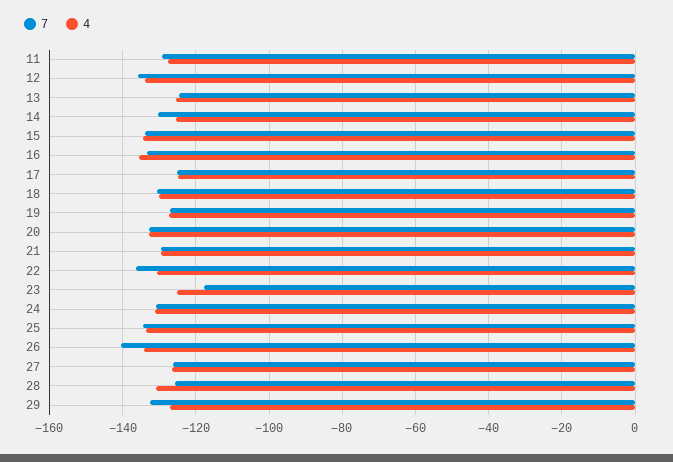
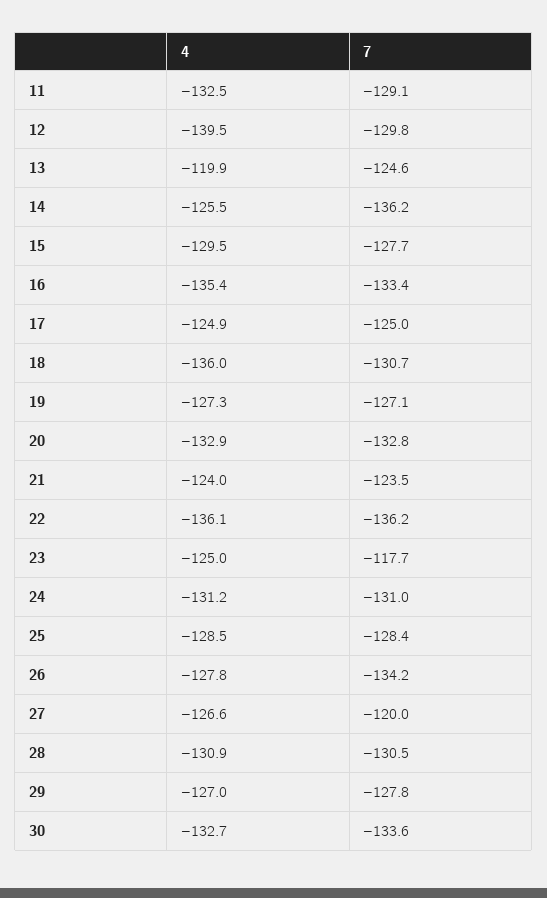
  {
    "7": {
      "11": -129.1,
-     "12": -136,
+     "12": -129.8,
      "13": -124.6,
-     "14": -130,
+     "14": -136.2,
-     "15": -134,
+     "15": -127.7,
      "16": -133.4,
      "17": -125,
      "18": -130.7,
      "19": -127.1,
      "20": -132.8,
-     "21": -130,
+     "21": -123.5,
      "22": -136.2,
      "23": -117.7,
      "24": -131,
-     "25": -134,
+     "25": -128.4,
-     "26": -140,
+     "26": -134.2,
-     "27": -126,
+     "27": -120,
-     "28": -126,
+     "28": -130.5,
-     "29": -132
+     "29": -127.8,
+     "30": -133.6
    },
    "4": {
-     "11": -128,
+     "11": -132.5,
-     "12": -134,
+     "12": -139.5,
-     "13": -126,
+     "13": -119.9,
      "14": -125.5,
-     "15": -134,
+     "15": -129.5,
      "16": -135.4,
      "17": -124.9,
-     "18": -130,
+     "18": -136,
      "19": -127.3,
      "20": -132.9,
-     "21": -130,
+     "21": -124,
-     "22": -130,
+     "22": -136.1,
      "23": -125,
      "24": -131.2,
-     "25": -134,
+     "25": -128.5,
-     "26": -134,
+     "26": -127.8,
      "27": -126.6,
      "28": -130.9,
-     "29": -127
+     "29": -127,
+     "30": -132.7
    }
  }

